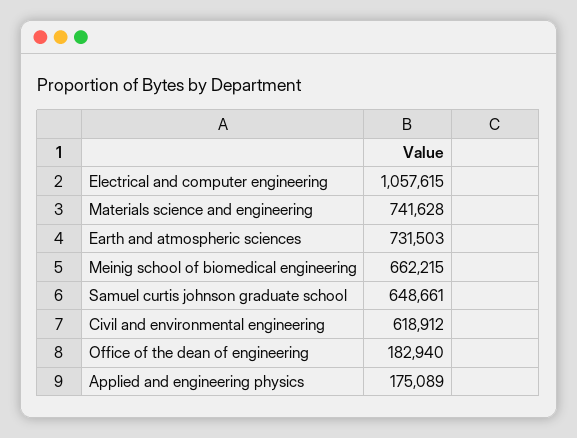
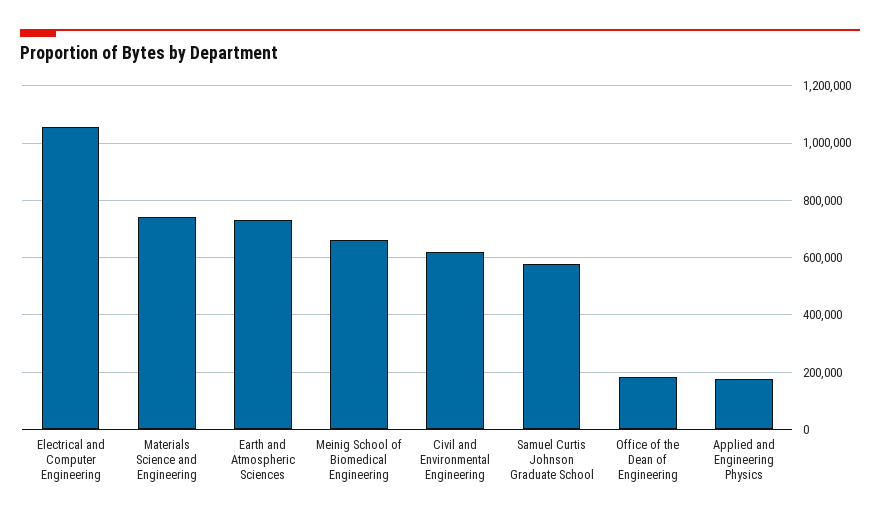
  {
    "Electrical and computer engineering": 1057615,
    "Materials science and engineering": 741628,
    "Earth and atmospheric sciences": 731503,
    "Meinig school of biomedical engineering": 662215,
-   "Samuel curtis johnson graduate school": 648661,
+   "Samuel curtis johnson graduate school": 575000,
    "Civil and environmental engineering": 618912,
    "Office of the dean of engineering": 182940,
    "Applied and engineering physics": 175089
  }

